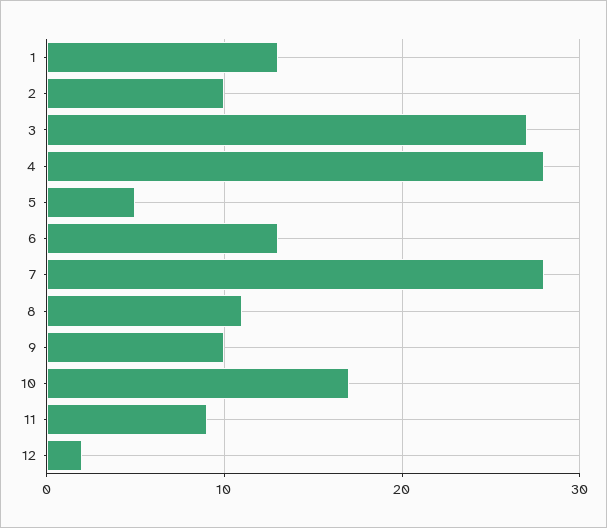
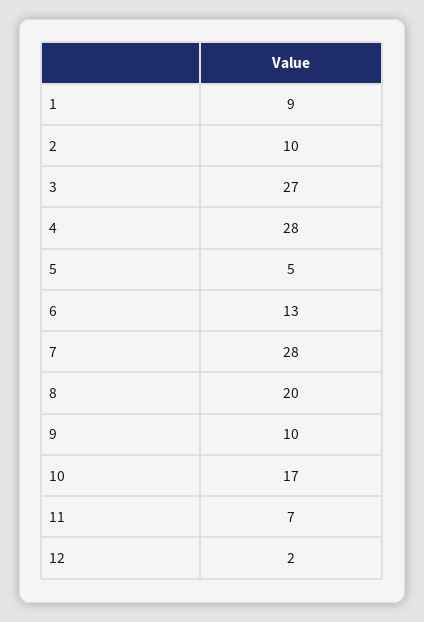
  {
-   "1": 13,
+   "1": 9,
    "2": 10,
    "3": 27,
    "4": 28,
    "5": 5,
    "6": 13,
    "7": 28,
-   "8": 11,
+   "8": 20,
    "9": 10,
    "10": 17,
-   "11": 9,
+   "11": 7,
    "12": 2
  }

